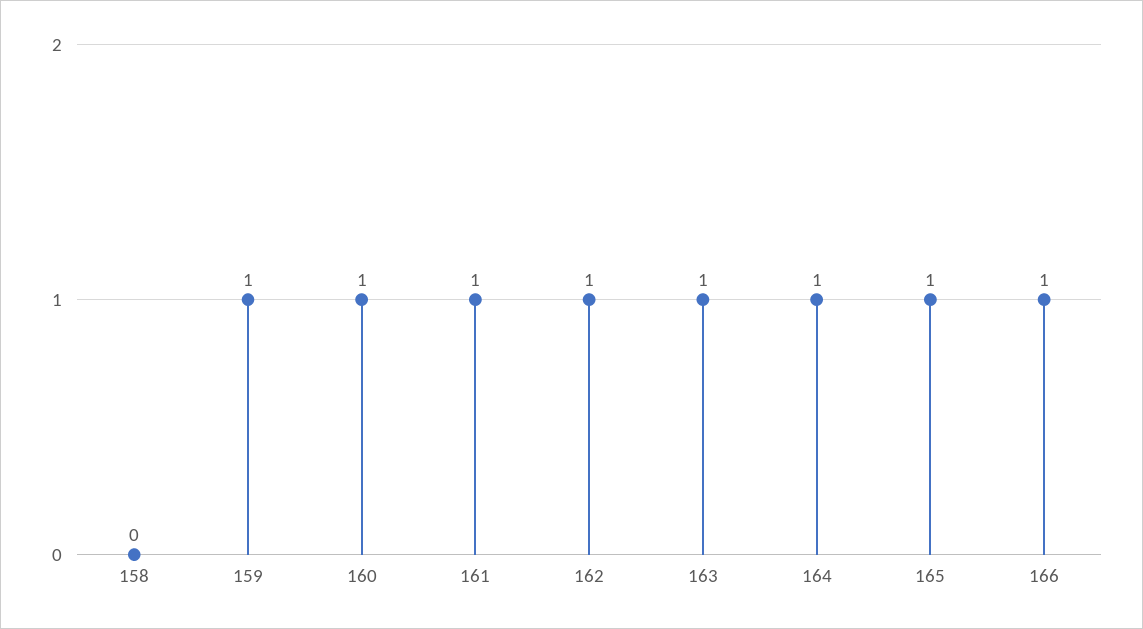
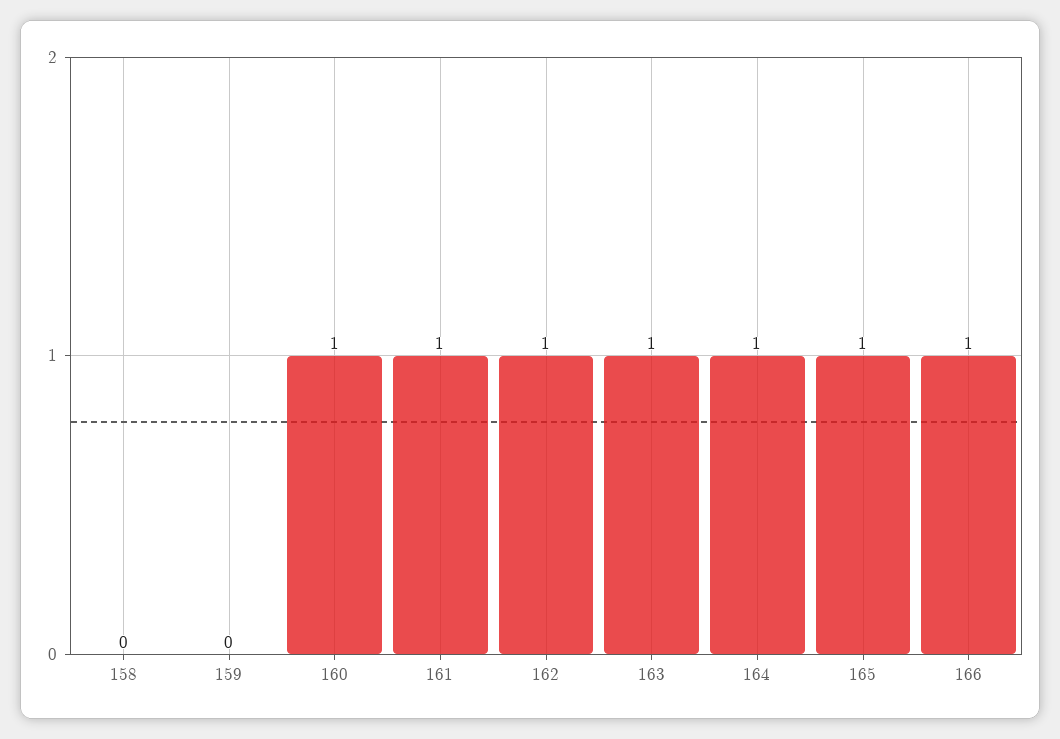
  {
    "158": 0,
-   "159": 1,
+   "159": 0,
    "160": 1,
    "161": 1,
    "162": 1,
    "163": 1,
    "164": 1,
    "165": 1,
    "166": 1
  }

